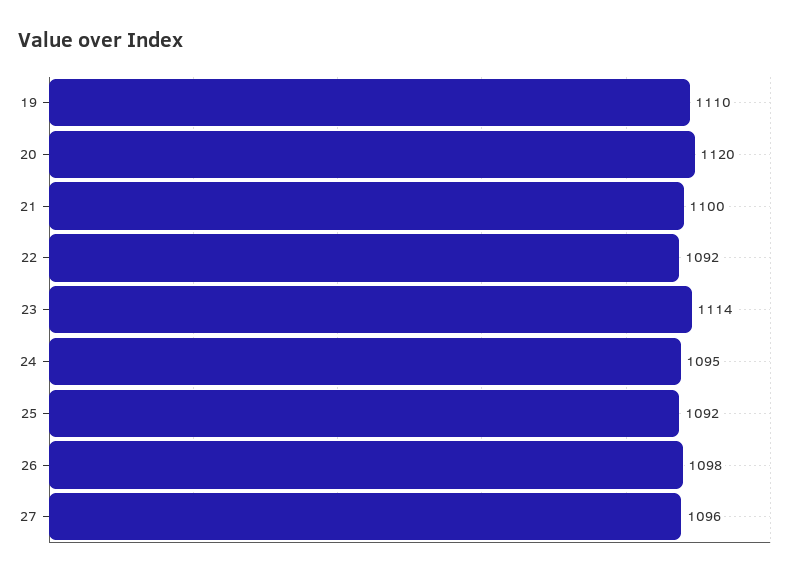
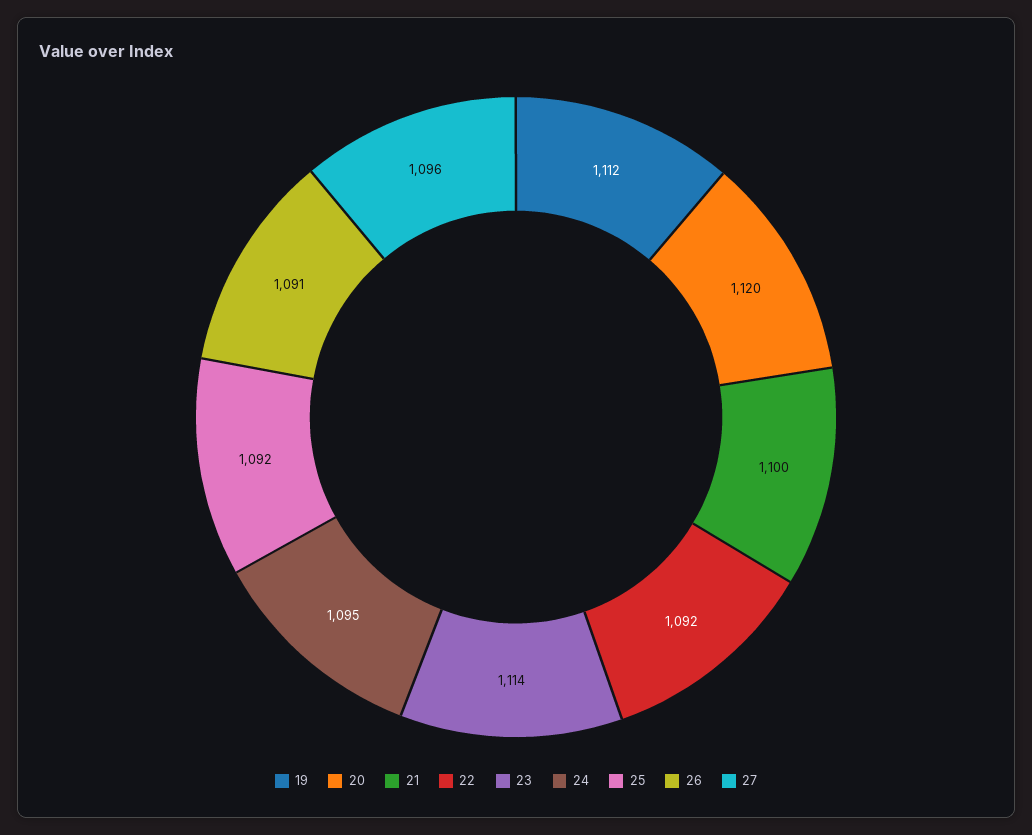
  {
-   "19": 1110,
+   "19": 1112,
    "20": 1120,
    "21": 1100,
    "22": 1092,
    "23": 1114,
    "24": 1095,
    "25": 1092,
-   "26": 1098,
+   "26": 1091,
    "27": 1096
  }

